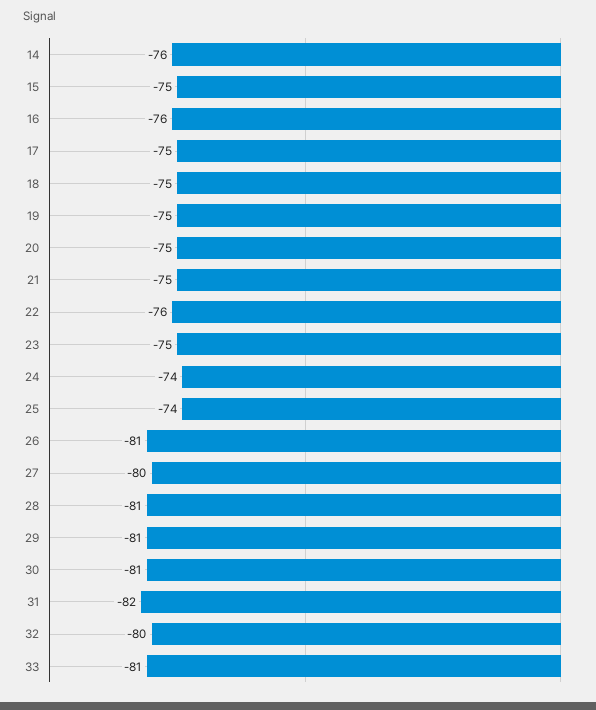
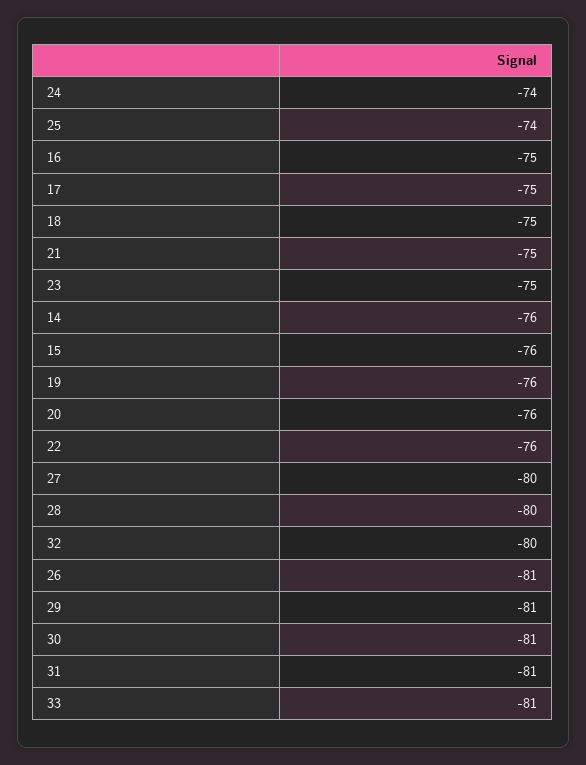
  {
    "14": -76,
-   "15": -75,
+   "15": -76,
-   "16": -76,
+   "16": -75,
    "17": -75,
    "18": -75,
-   "19": -75,
+   "19": -76,
-   "20": -75,
+   "20": -76,
    "21": -75,
    "22": -76,
    "23": -75,
    "24": -74,
    "25": -74,
    "26": -81,
    "27": -80,
-   "28": -81,
+   "28": -80,
    "29": -81,
    "30": -81,
-   "31": -82,
+   "31": -81,
    "32": -80,
    "33": -81
  }

